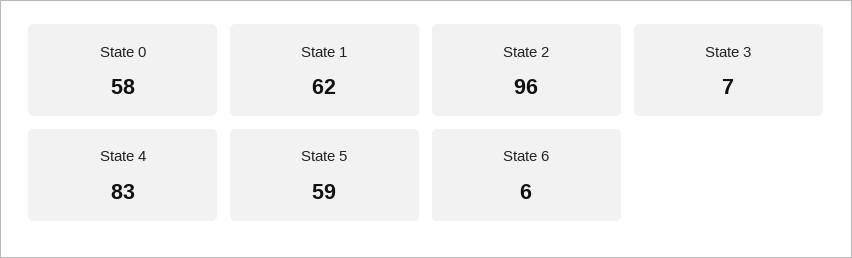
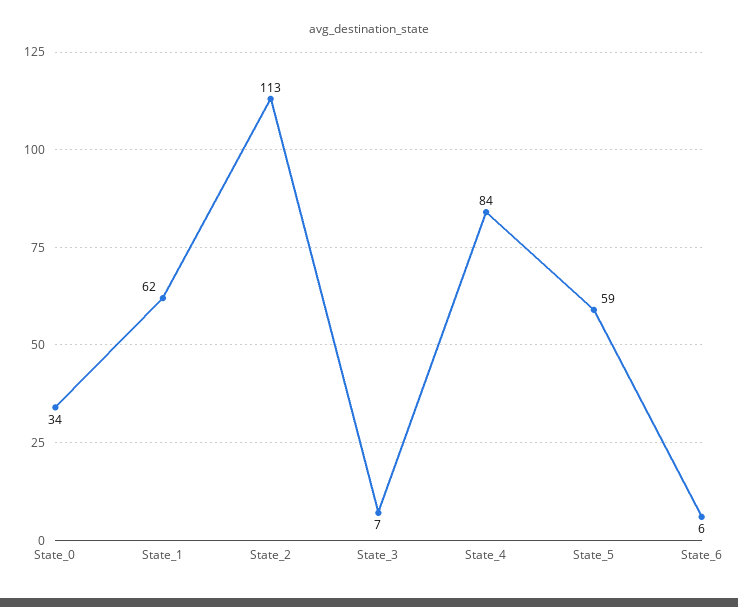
  {
-   "State 0": 58,
+   "State 0": 34,
    "State 1": 62,
-   "State 2": 96,
+   "State 2": 113,
    "State 3": 7,
-   "State 4": 83,
+   "State 4": 84,
    "State 5": 59,
    "State 6": 6
  }

